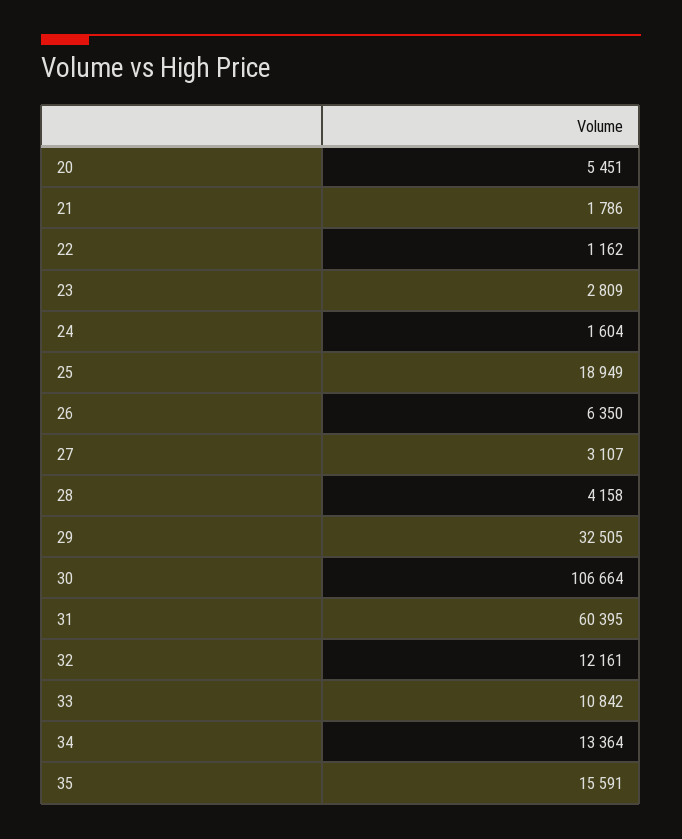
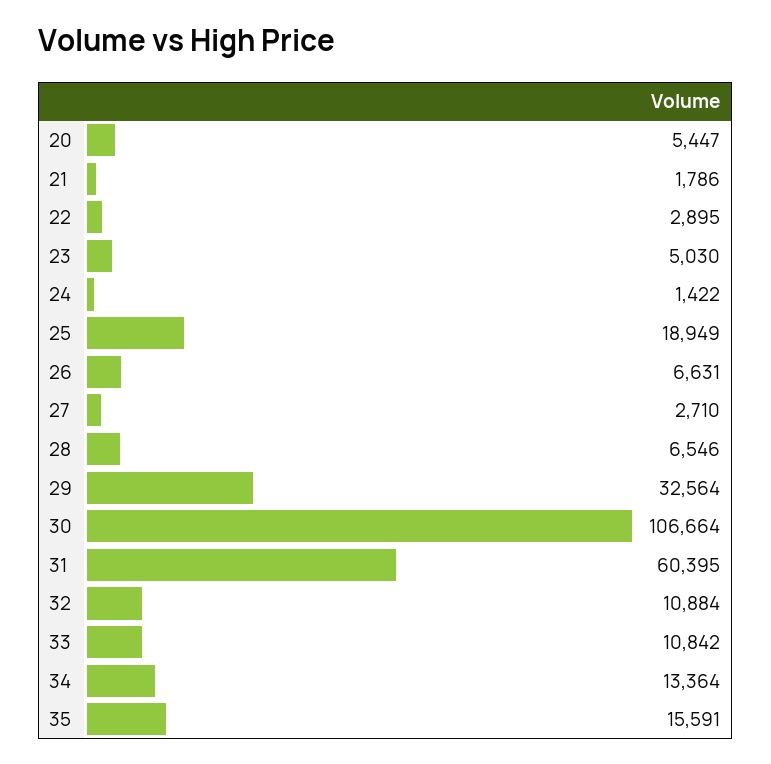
  {
-   "20": 5451,
+   "20": 5447,
    "21": 1786,
-   "22": 1162,
+   "22": 2895,
-   "23": 2809,
+   "23": 5030,
-   "24": 1604,
+   "24": 1422,
    "25": 18949,
-   "26": 6350,
+   "26": 6631,
-   "27": 3107,
+   "27": 2710,
-   "28": 4158,
+   "28": 6546,
-   "29": 32505,
+   "29": 32564,
    "30": 106664,
    "31": 60395,
-   "32": 12161,
+   "32": 10884,
    "33": 10842,
    "34": 13364,
    "35": 15591
  }

